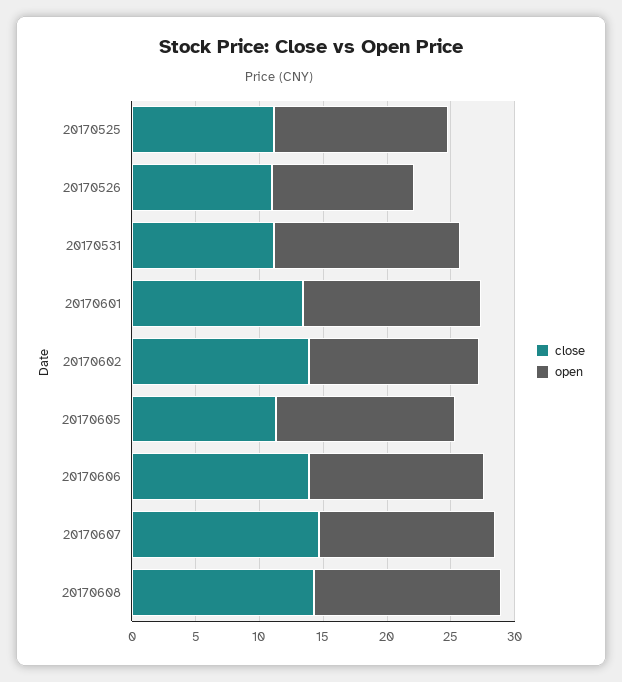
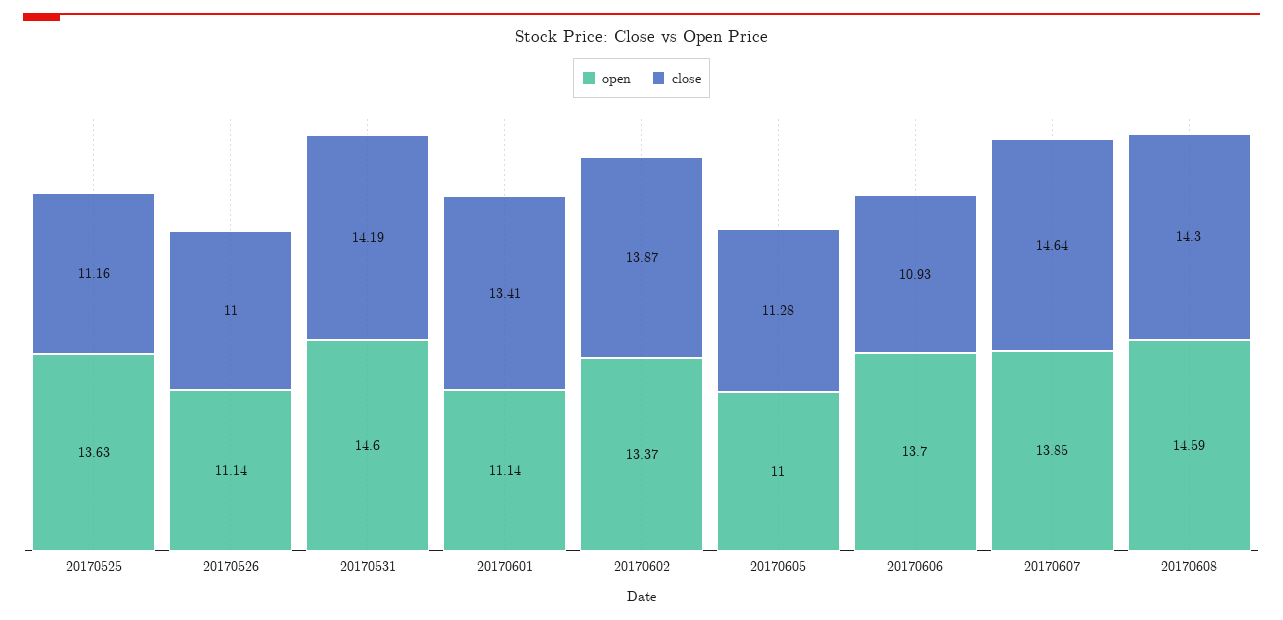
  {
    "close": {
      "20170525": 11.16,
      "20170526": 11,
-     "20170531": 11,
+     "20170531": 14.19,
      "20170601": 13.41,
      "20170602": 13.87,
      "20170605": 11.28,
-     "20170606": 14,
+     "20170606": 10.93,
      "20170607": 14.64,
      "20170608": 14.3
    },
    "open": {
      "20170525": 13.63,
      "20170526": 11.14,
      "20170531": 14.6,
-     "20170601": 14,
+     "20170601": 11.14,
      "20170602": 13.37,
-     "20170605": 14,
+     "20170605": 11,
      "20170606": 13.7,
      "20170607": 13.85,
      "20170608": 14.59
    }
  }

